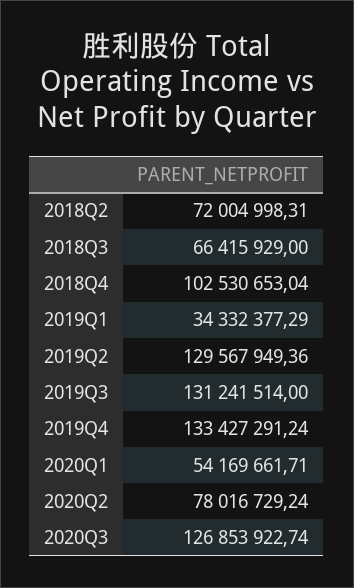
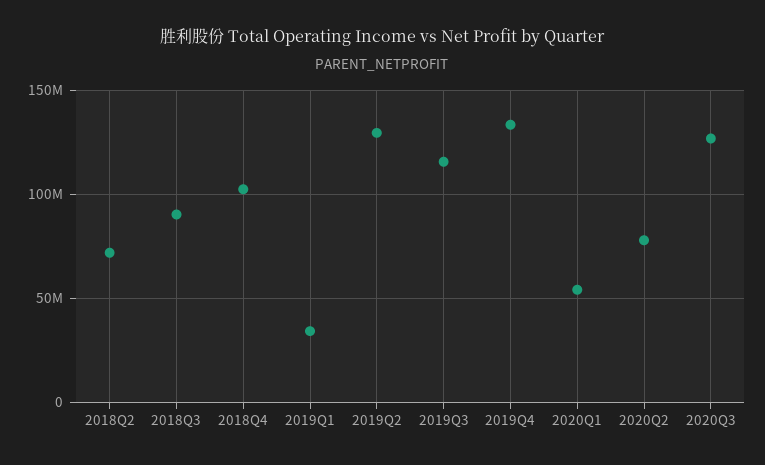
  {
    "2018Q2": 72004998.31,
-   "2018Q3": 66415929,
+   "2018Q3": 90000000,
    "2018Q4": 102530653.04,
    "2019Q1": 34332377.29,
    "2019Q2": 129567949.36,
-   "2019Q3": 131241514,
+   "2019Q3": 115000000,
    "2019Q4": 133427291.24,
    "2020Q1": 54169661.71,
    "2020Q2": 78016729.24,
    "2020Q3": 126853922.74
  }

